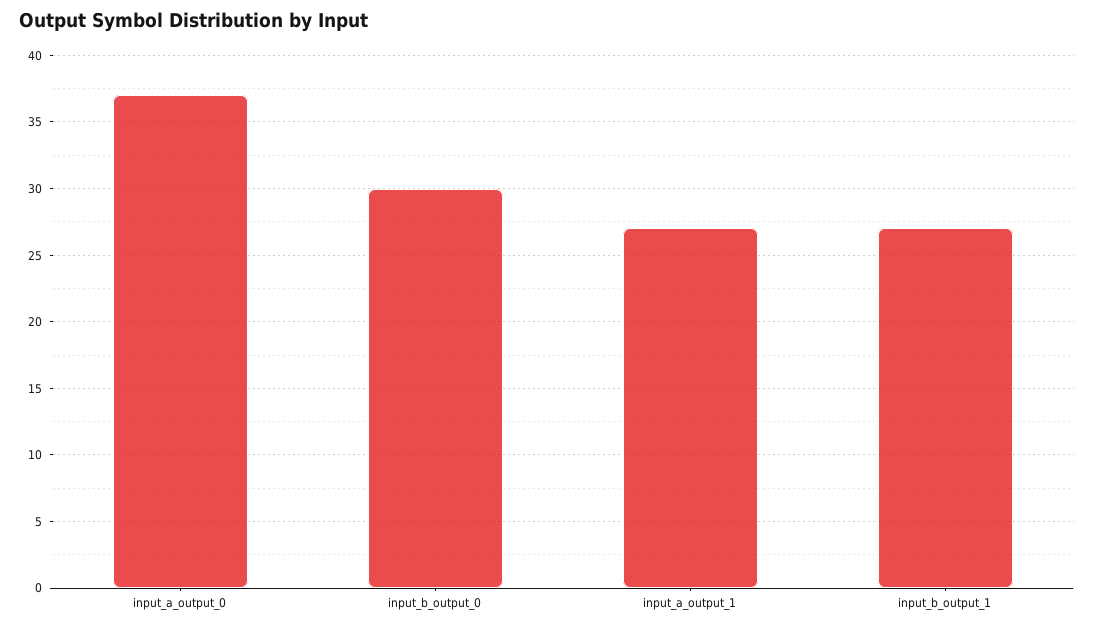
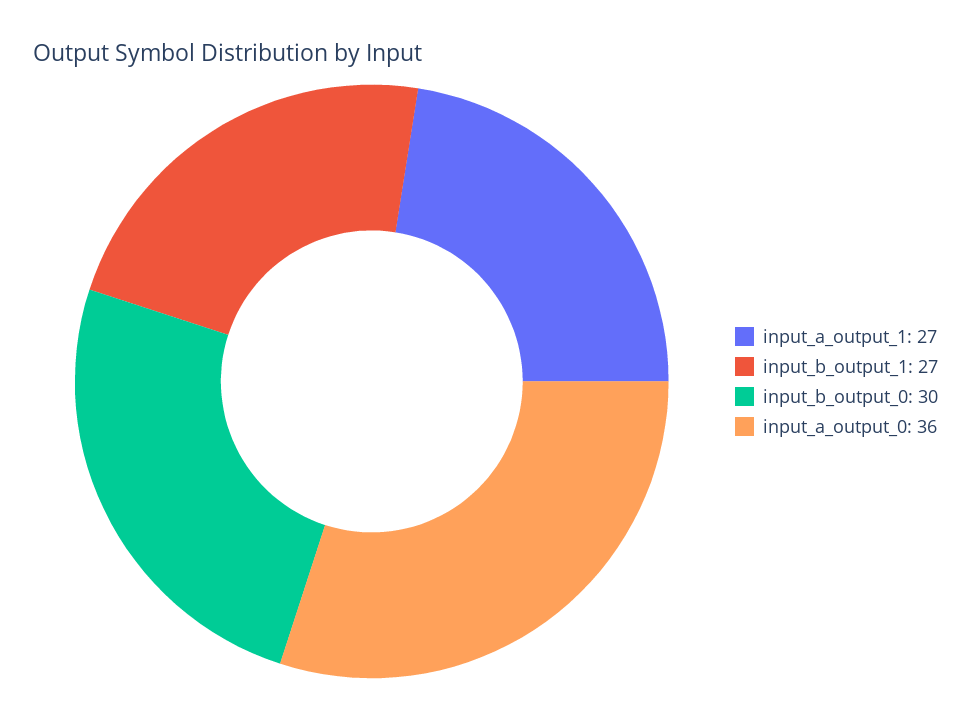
  {
-   "input_a_output_0": 37,
+   "input_a_output_0": 36,
    "input_b_output_0": 30,
    "input_a_output_1": 27,
    "input_b_output_1": 27
  }

